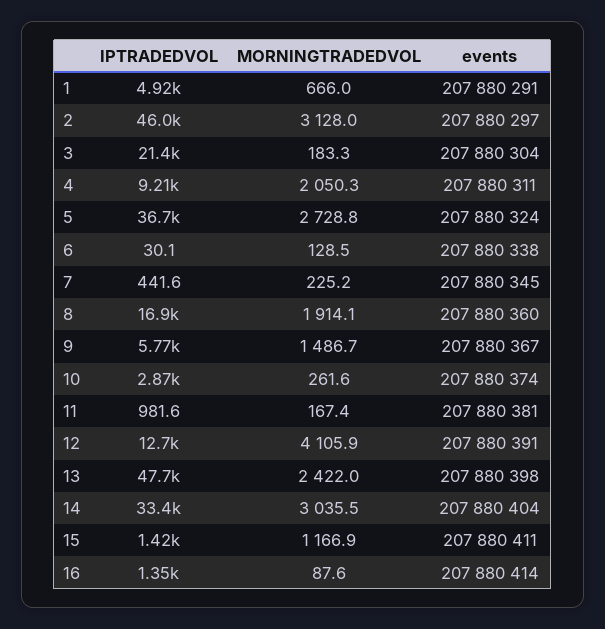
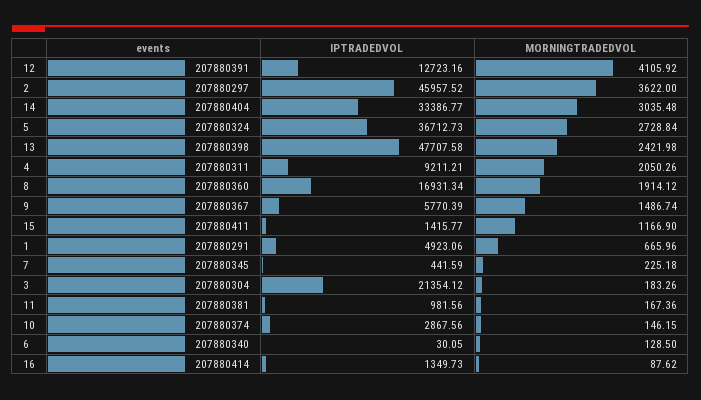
  {
    "IPTRADEDVOL": {
      "1": 4923.06,
      "2": 45957.52,
      "3": 21354.12,
      "4": 9211.21,
      "5": 36712.73,
      "6": 30.05,
      "7": 441.59,
      "8": 16931.34,
      "9": 5770.39,
      "10": 2867.56,
      "11": 981.56,
      "12": 12723.16,
      "13": 47707.58,
      "14": 33386.77,
      "15": 1415.77,
      "16": 1349.73
    },
    "MORNINGTRADEDVOL": {
      "1": 665.96,
-     "2": 3128,
+     "2": 3622,
      "3": 183.26,
      "4": 2050.26,
      "5": 2728.84,
      "6": 128.5,
      "7": 225.18,
      "8": 1914.12,
      "9": 1486.74,
-     "10": 261.6,
+     "10": 146.15,
      "11": 167.36,
      "12": 4105.92,
      "13": 2421.98,
      "14": 3035.48,
      "15": 1166.9,
      "16": 87.62
    },
    "events": {
      "1": 207880291,
      "2": 207880297,
      "3": 207880304,
      "4": 207880311,
      "5": 207880324,
-     "6": 207880338,
+     "6": 207880340,
      "7": 207880345,
      "8": 207880360,
      "9": 207880367,
      "10": 207880374,
      "11": 207880381,
      "12": 207880391,
      "13": 207880398,
      "14": 207880404,
      "15": 207880411,
      "16": 207880414
    }
  }

